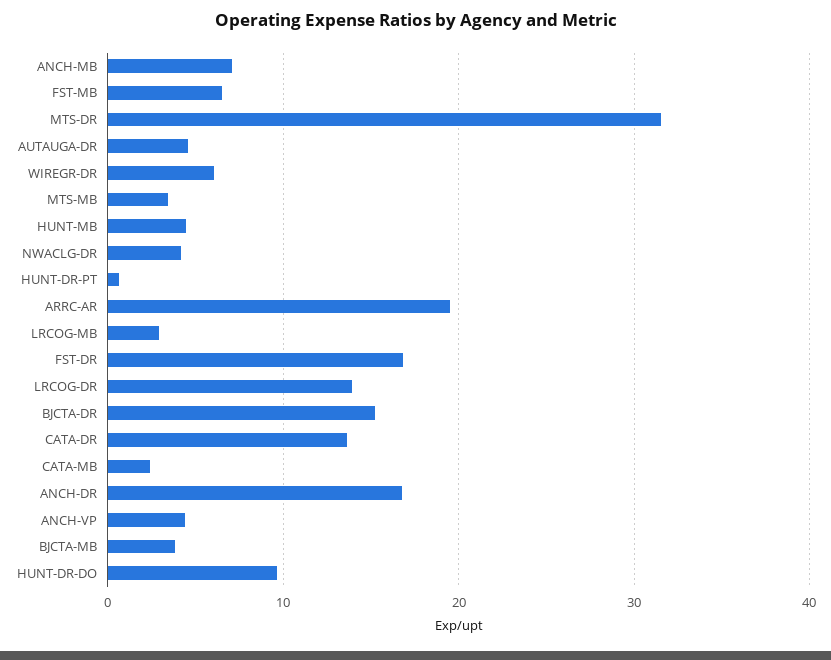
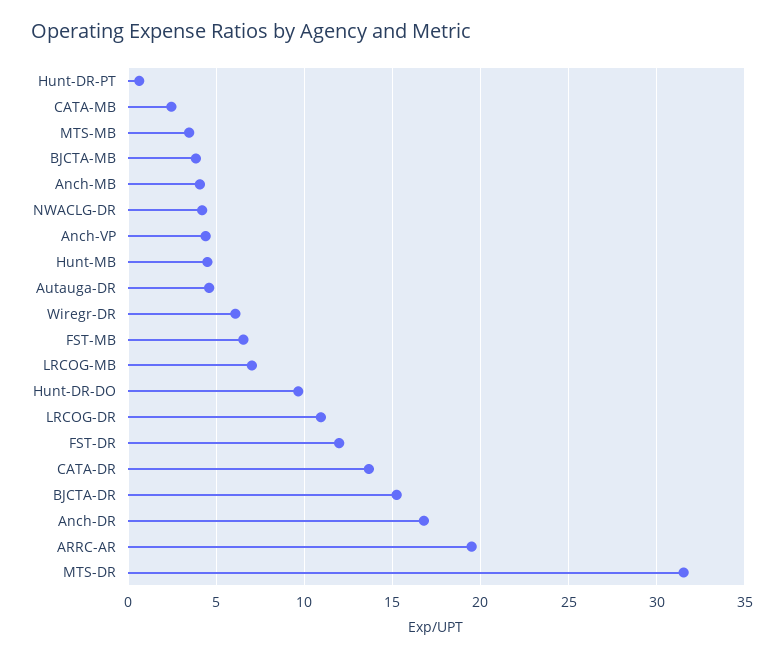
  {
-   "ANCH-MB": 7,
+   "ANCH-MB": 4,
    "FST-MB": 6.5,
    "MTS-DR": 31.5,
    "AUTAUGA-DR": 4.5,
    "WIREGR-DR": 6,
    "MTS-MB": 3.5,
    "HUNT-MB": 4.5,
    "NWACLG-DR": 4,
    "HUNT-DR-PT": 0.5,
    "ARRC-AR": 19.5,
-   "LRCOG-MB": 3,
+   "LRCOG-MB": 7,
-   "FST-DR": 17,
+   "FST-DR": 12,
-   "LRCOG-DR": 14,
+   "LRCOG-DR": 11,
    "BJCTA-DR": 15,
    "CATA-DR": 13.5,
    "CATA-MB": 2.5,
    "ANCH-DR": 17,
    "ANCH-VP": 4.5,
    "BJCTA-MB": 4,
    "HUNT-DR-DO": 9.5
  }

